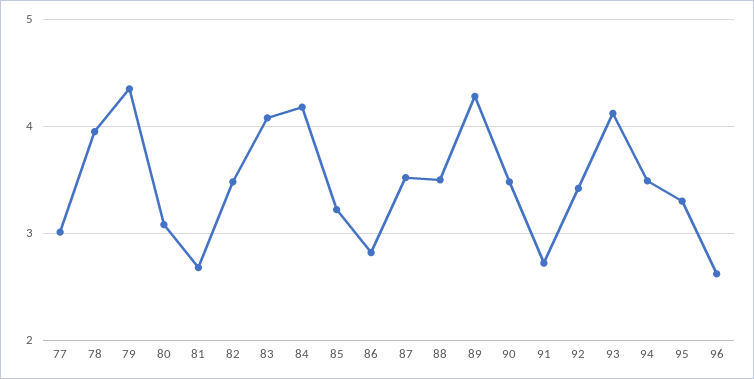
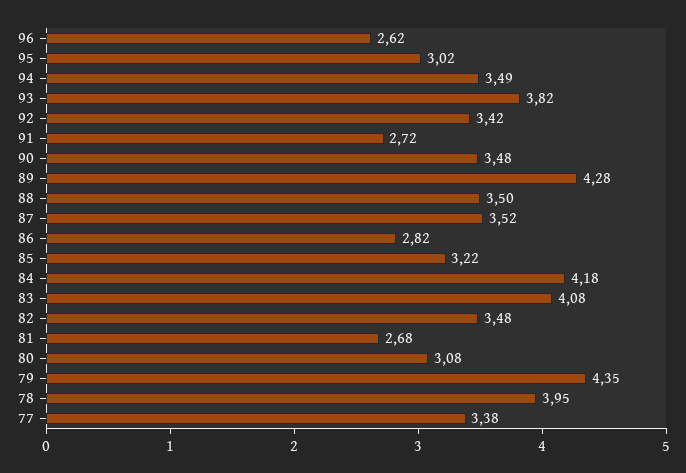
  {
-   "77": 3,
+   "77": 3.38,
    "78": 3.95,
    "79": 4.35,
    "80": 3.08,
    "81": 2.68,
    "82": 3.48,
    "83": 4.08,
    "84": 4.18,
    "85": 3.22,
    "86": 2.82,
    "87": 3.52,
    "88": 3.5,
    "89": 4.28,
    "90": 3.48,
    "91": 2.72,
    "92": 3.42,
-   "93": 4.1,
+   "93": 3.82,
    "94": 3.49,
-   "95": 3.3,
+   "95": 3.02,
    "96": 2.62
  }

